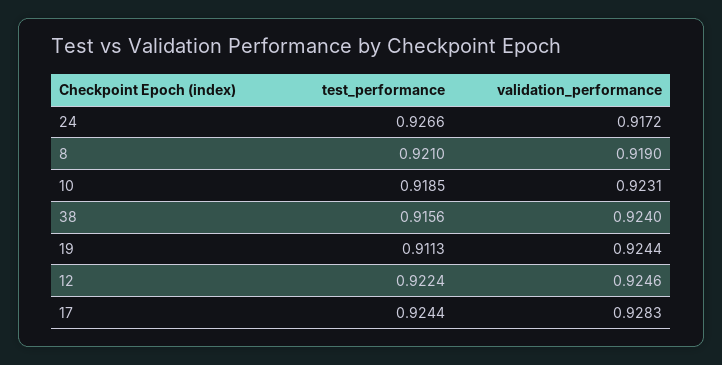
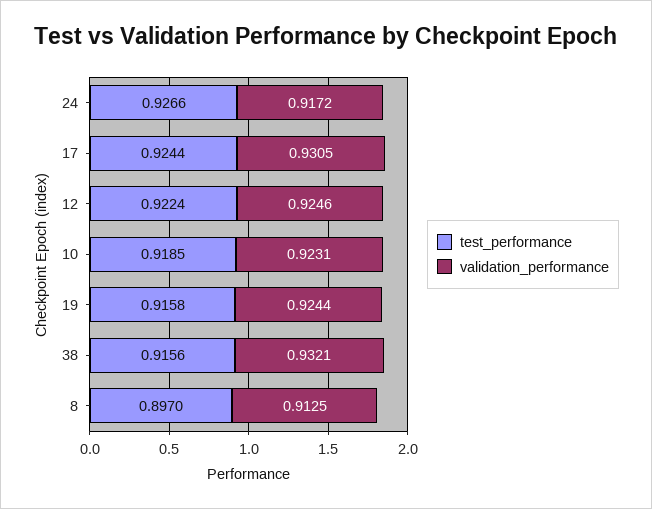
  {
    "test_performance": {
      "24": 0.9266,
-     "8": 0.921,
+     "8": 0.897,
      "10": 0.9185,
      "38": 0.9156,
-     "19": 0.9113,
+     "19": 0.9158,
      "12": 0.9224,
      "17": 0.9244
    },
    "validation_performance": {
      "24": 0.9172,
-     "8": 0.919,
+     "8": 0.9125,
      "10": 0.9231,
-     "38": 0.924,
+     "38": 0.9321,
      "19": 0.9244,
      "12": 0.9246,
-     "17": 0.9283
+     "17": 0.9305
    }
  }

